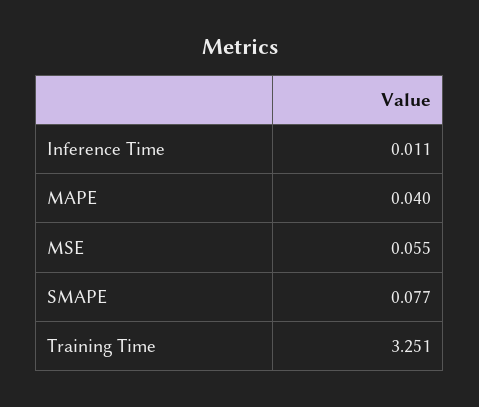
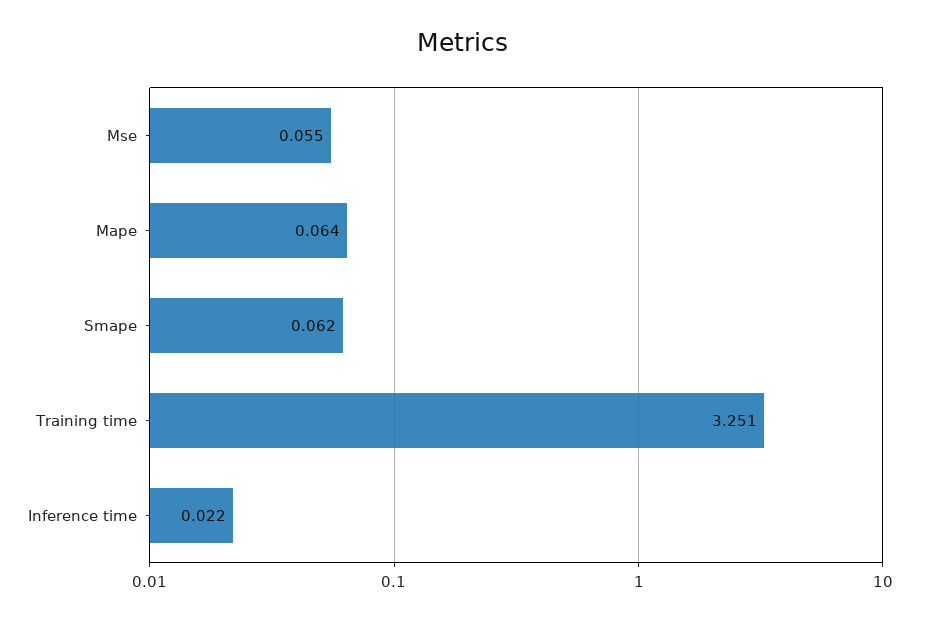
  {
-   "Inference Time": 0.011,
+   "Inference Time": 0.022,
-   "MAPE": 0.04,
+   "MAPE": 0.064,
    "MSE": 0.055,
-   "SMAPE": 0.077,
+   "SMAPE": 0.062,
    "Training Time": 3.251
  }

